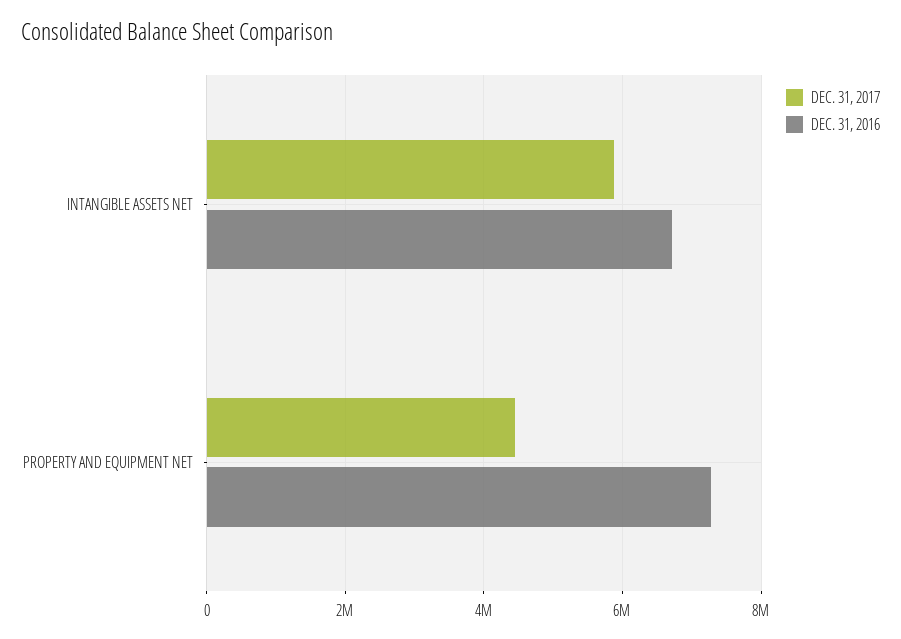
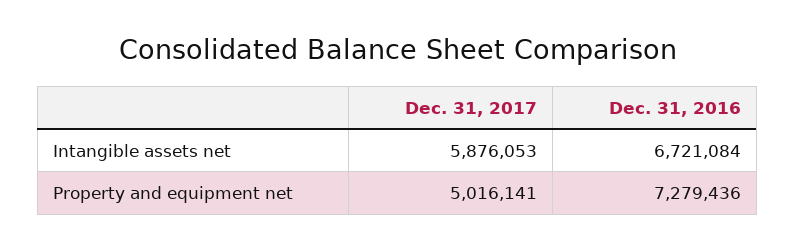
  {
    "DEC. 31, 2017": {
      "INTANGIBLE ASSETS NET": 5876053,
-     "PROPERTY AND EQUIPMENT NET": 4400000
+     "PROPERTY AND EQUIPMENT NET": 5016141
    },
    "DEC. 31, 2016": {
      "INTANGIBLE ASSETS NET": 6721084,
      "PROPERTY AND EQUIPMENT NET": 7279436
    }
  }

